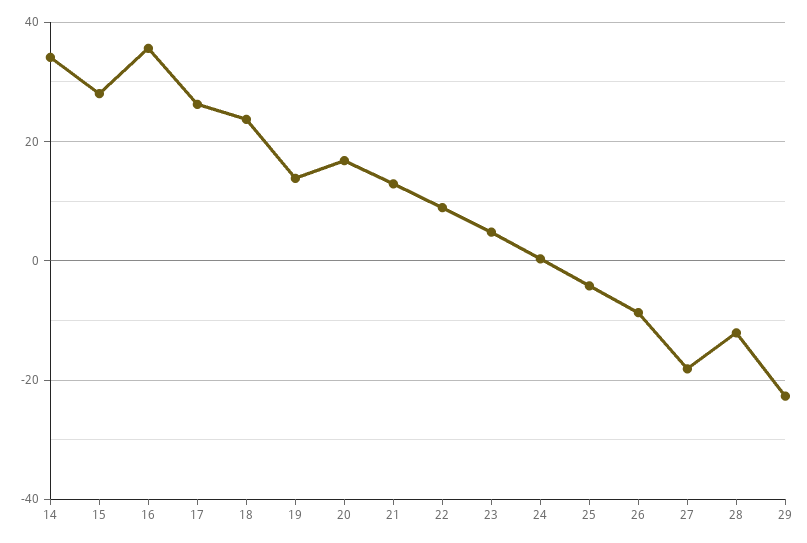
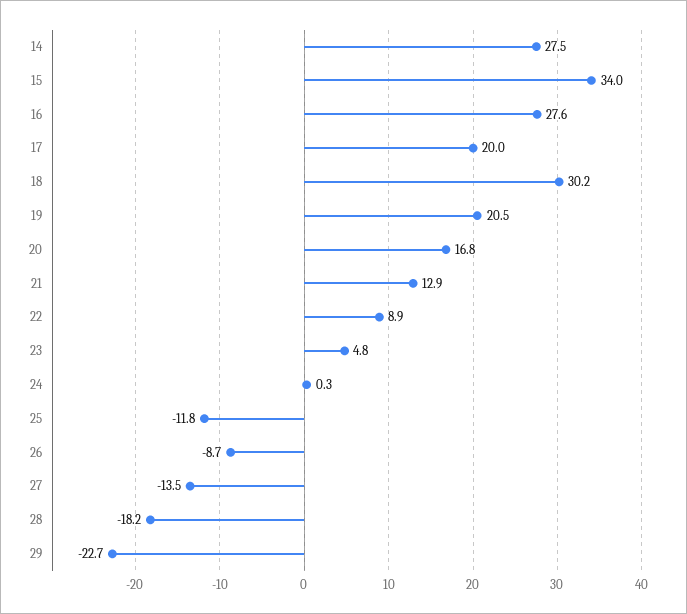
  {
-   "14": 34,
+   "14": 27.5,
-   "15": 28,
+   "15": 34,
-   "16": 36,
+   "16": 27.6,
-   "17": 26,
+   "17": 20,
-   "18": 24,
+   "18": 30.2,
-   "19": 14,
+   "19": 20.5,
    "20": 16.8,
    "21": 12.9,
    "22": 8.9,
    "23": 4.8,
    "24": 0.3,
-   "25": -4,
+   "25": -11.8,
    "26": -8.7,
-   "27": -18,
+   "27": -13.5,
-   "28": -12,
+   "28": -18.2,
    "29": -22.7
  }

